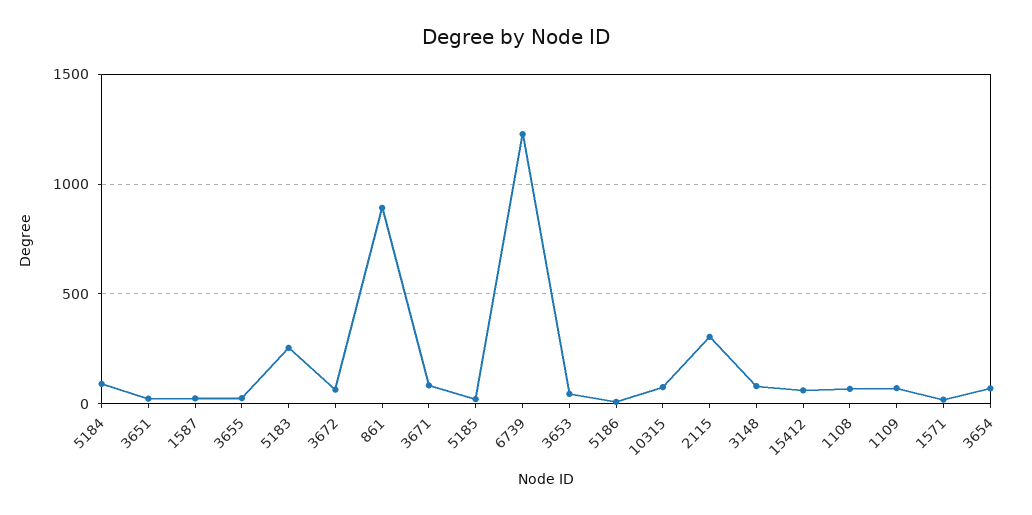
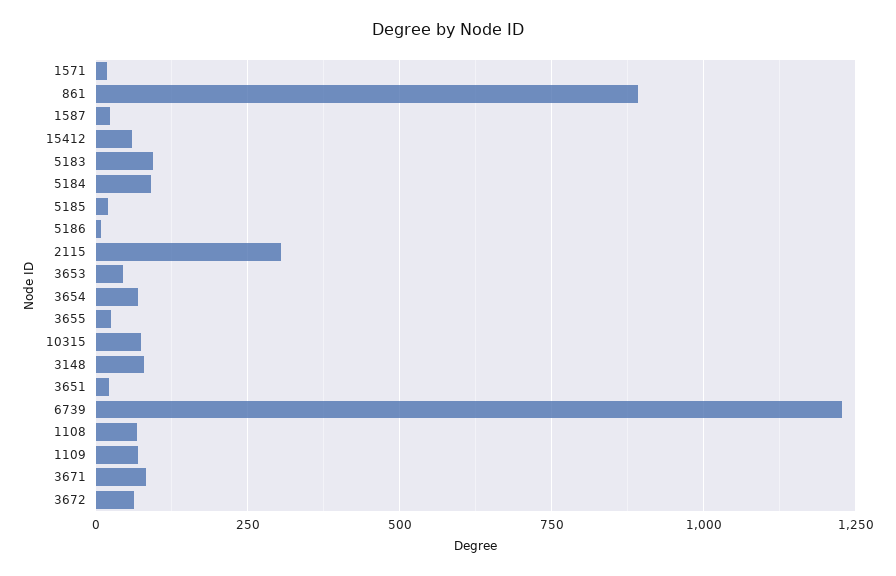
  {
    "5184": 100,
    "3651": 25,
    "1587": 25,
    "3655": 25,
-   "5183": 250,
+   "5183": 100,
    "3672": 75,
    "861": 900,
    "3671": 75,
    "5185": 25,
    "6739": 1225,
    "3653": 50,
    "5186": 0,
    "10315": 75,
    "2115": 300,
    "3148": 75,
    "15412": 50,
    "1108": 75,
    "1109": 75,
    "1571": 25,
    "3654": 75
  }

